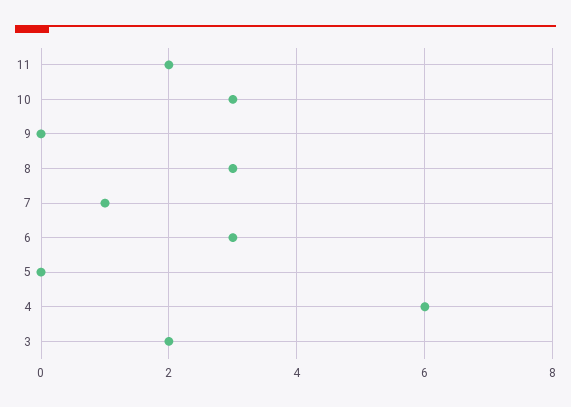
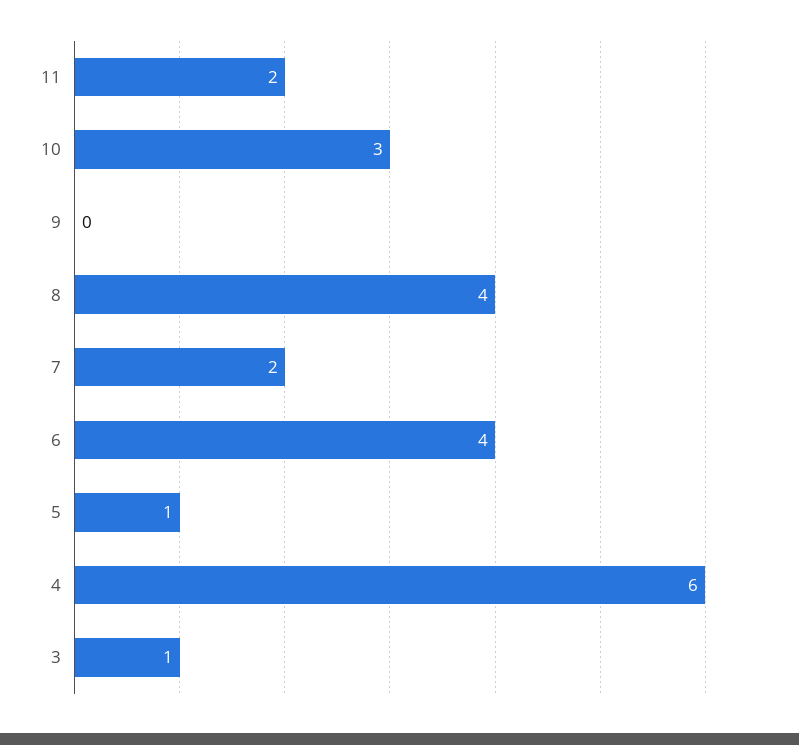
  {
    "11": 2,
    "10": 3,
    "9": 0,
-   "8": 3,
+   "8": 4,
-   "7": 1,
+   "7": 2,
-   "6": 3,
+   "6": 4,
-   "5": 0,
+   "5": 1,
    "4": 6,
-   "3": 2
+   "3": 1
  }

